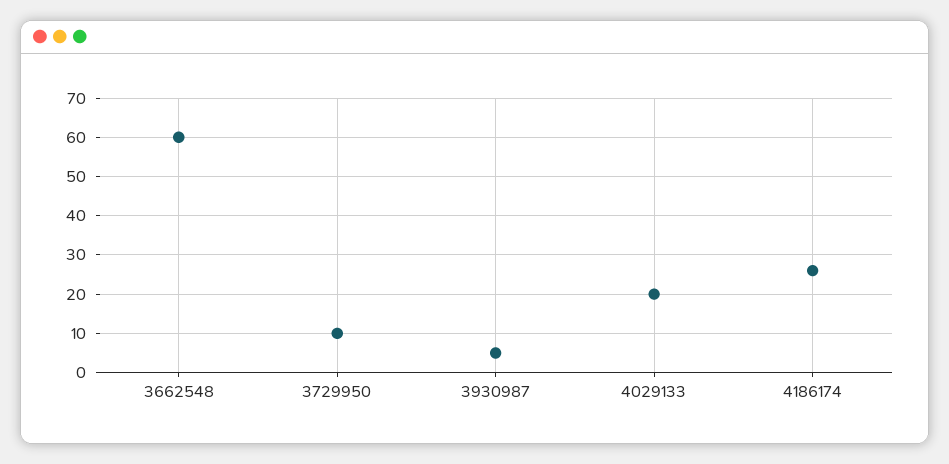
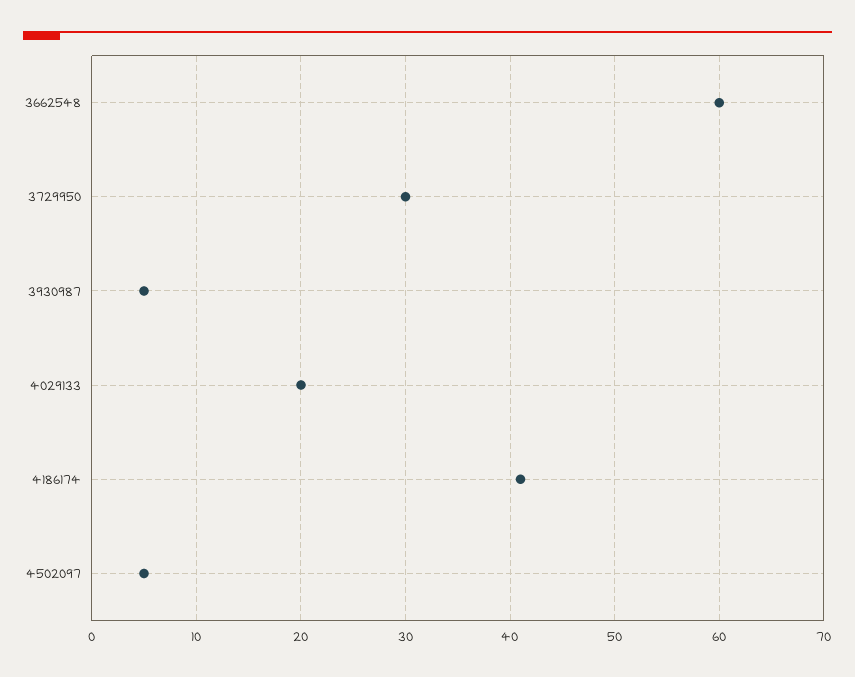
  {
    "3662548": 60,
-   "3729950": 10,
+   "3729950": 30,
    "3930987": 5,
    "4029133": 20,
-   "4186174": 25
+   "4186174": 41,
+   "4502097": 5
  }

